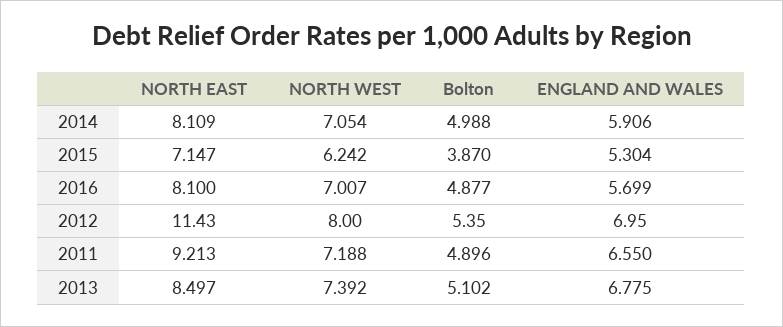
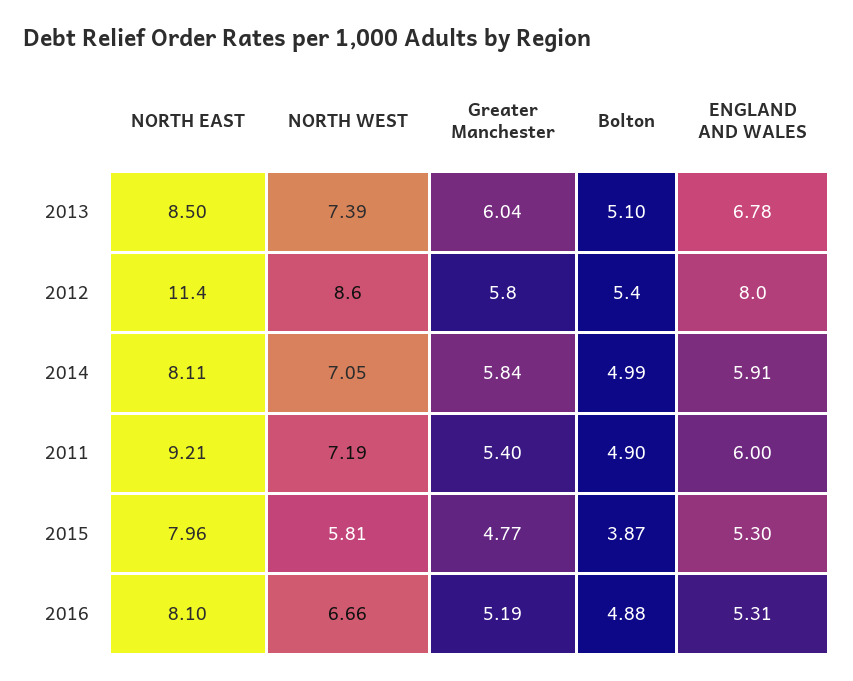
  {
    "NORTH EAST": {
      "2014": 8.109,
-     "2015": 7.147,
+     "2015": 7.96,
      "2016": 8.1,
      "2012": 11.43,
      "2011": 9.213,
      "2013": 8.497
    },
    "NORTH WEST": {
      "2014": 7.054,
-     "2015": 6.242,
+     "2015": 5.81,
-     "2016": 7.007,
+     "2016": 6.66,
-     "2012": 8,
+     "2012": 8.6,
      "2011": 7.188,
      "2013": 7.392
    },
    "Bolton": {
      "2014": 4.988,
      "2015": 3.87,
      "2016": 4.877,
      "2012": 5.35,
      "2011": 4.896,
      "2013": 5.102
    },
    "ENGLAND AND WALES": {
      "2014": 5.906,
      "2015": 5.304,
-     "2016": 5.699,
+     "2016": 5.31,
-     "2012": 6.95,
+     "2012": 8,
-     "2011": 6.55,
+     "2011": 6,
      "2013": 6.775
-   }
+   },
+   "Greater Manchester": {
+     "2013": 6.04,
+     "2012": 5.8,
+     "2014": 5.84,
+     "2011": 5.4,
+     "2015": 4.77,
+     "2016": 5.19
+   }
  }

